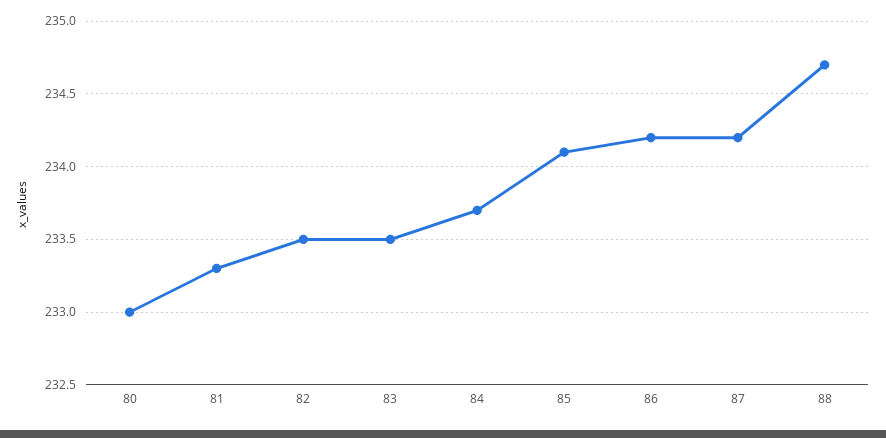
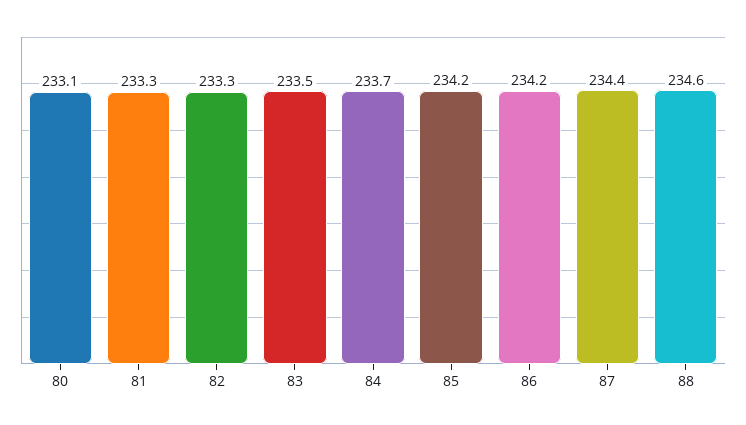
  {
-   "80": 233,
+   "80": 233.1,
    "81": 233.3,
-   "82": 233.5,
+   "82": 233.3,
    "83": 233.5,
    "84": 233.7,
-   "85": 234.1,
+   "85": 234.2,
    "86": 234.2,
-   "87": 234.2,
+   "87": 234.4,
-   "88": 234.7
+   "88": 234.6
  }

